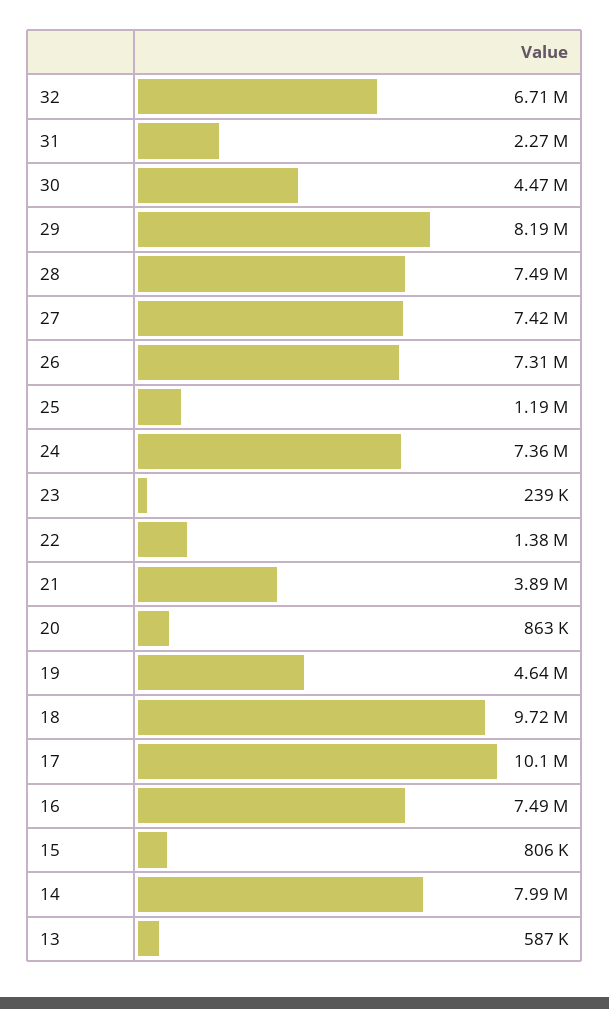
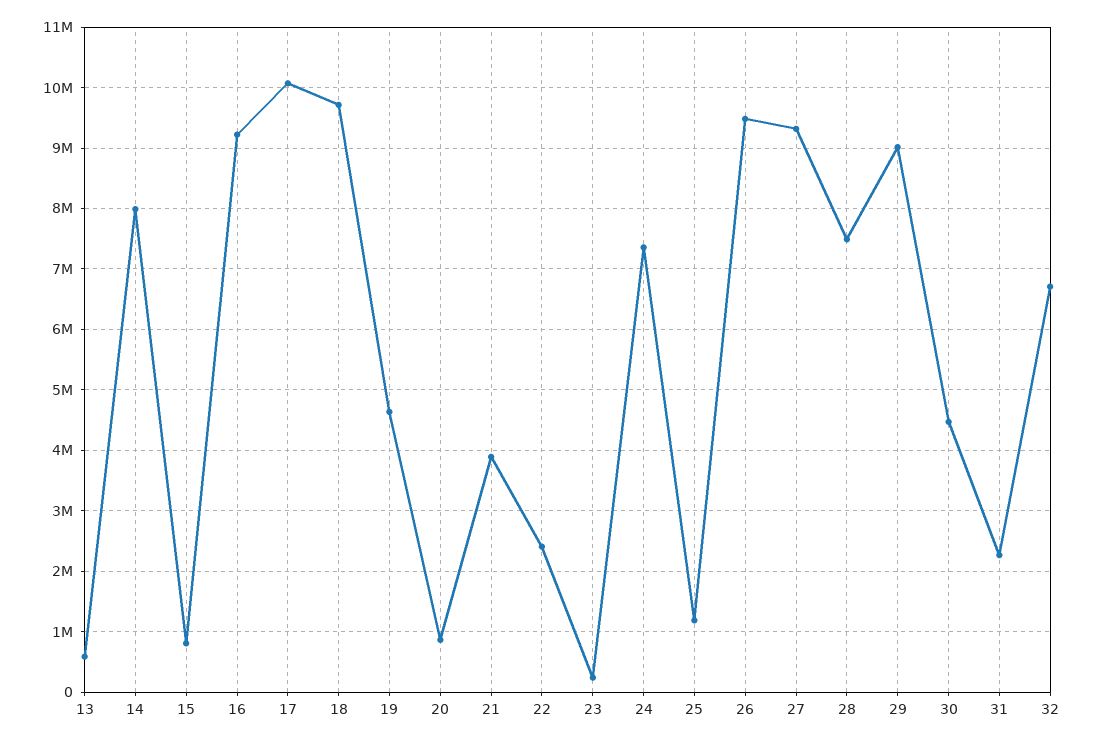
  {
    "32": 6710000,
    "31": 2270000,
    "30": 4470000,
-   "29": 8190000,
+   "29": 9000000,
    "28": 7490000,
-   "27": 7420000,
+   "27": 9300000,
-   "26": 7310000,
+   "26": 9500000,
    "25": 1190000,
    "24": 7360000,
    "23": 239000,
-   "22": 1380000,
+   "22": 2400000,
    "21": 3890000,
    "20": 863000,
    "19": 4640000,
    "18": 9720000,
    "17": 10100000,
-   "16": 7490000,
+   "16": 9200000,
    "15": 806000,
    "14": 7990000,
    "13": 587000
  }

